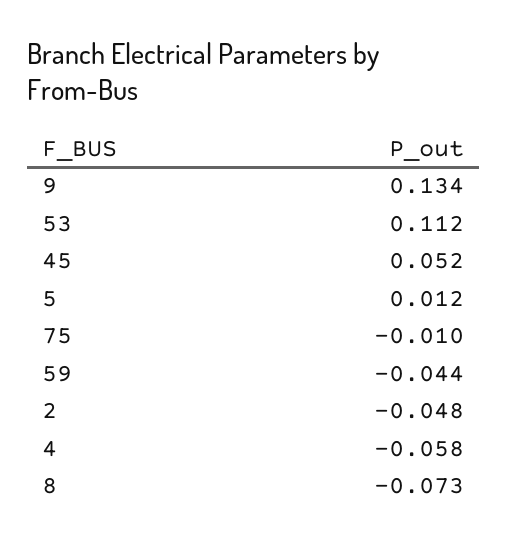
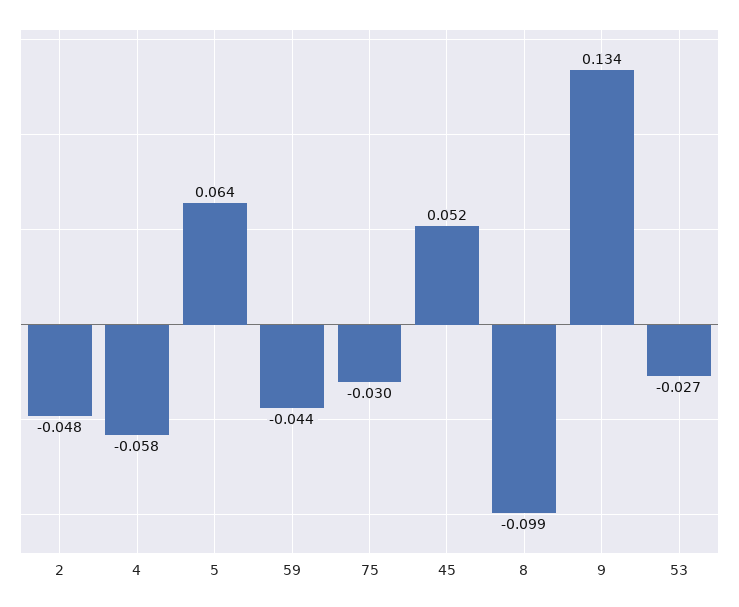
  {
    "9": 0.134,
-   "53": 0.112,
+   "53": -0.027,
    "45": 0.052,
-   "5": 0.012,
+   "5": 0.064,
-   "75": -0.01,
+   "75": -0.03,
    "59": -0.044,
    "2": -0.048,
    "4": -0.058,
-   "8": -0.073
+   "8": -0.099
  }

